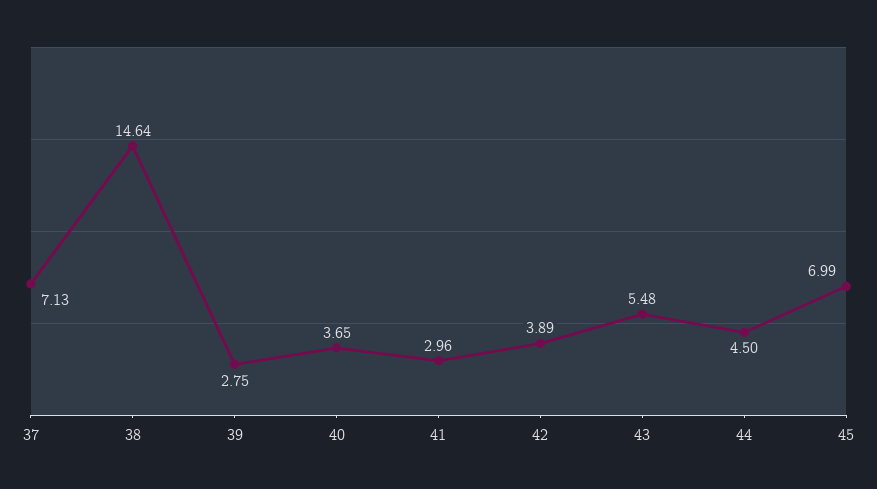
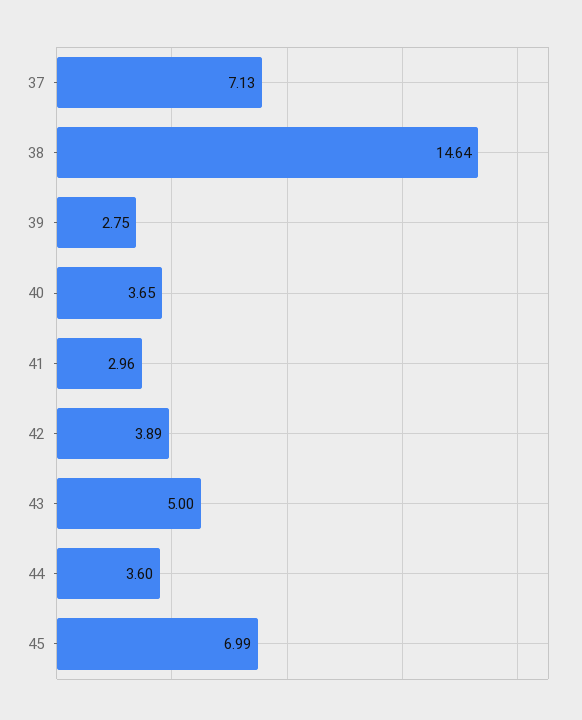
  {
    "37": 7.13,
    "38": 14.64,
    "39": 2.75,
    "40": 3.65,
    "41": 2.96,
    "42": 3.89,
-   "43": 5.48,
+   "43": 5,
-   "44": 4.5,
+   "44": 3.6,
    "45": 6.99
  }

